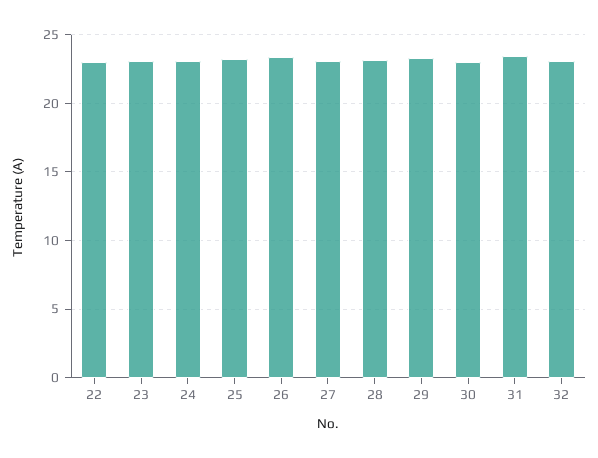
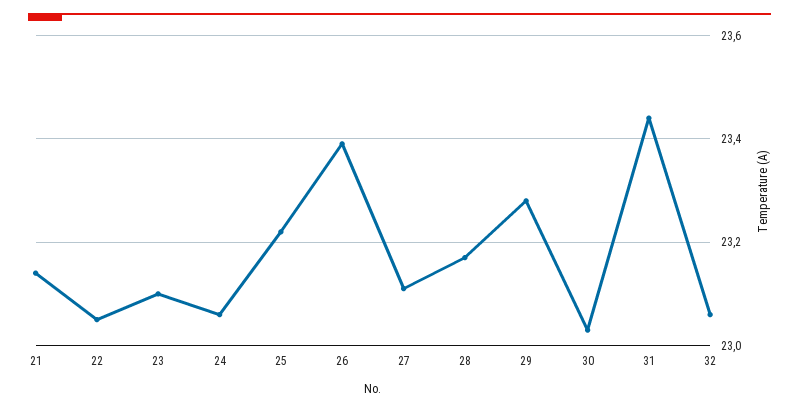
  {
    "22": 23.05,
    "23": 23.1,
    "24": 23.05,
    "25": 23.2,
    "26": 23.4,
    "27": 23.1,
    "28": 23.15,
    "29": 23.3,
    "30": 23.05,
    "31": 23.45,
-   "32": 23.05
+   "32": 23.05,
+   "21": 23.15
  }

